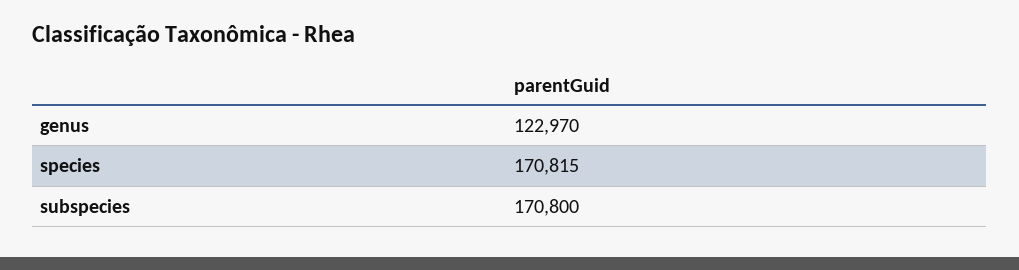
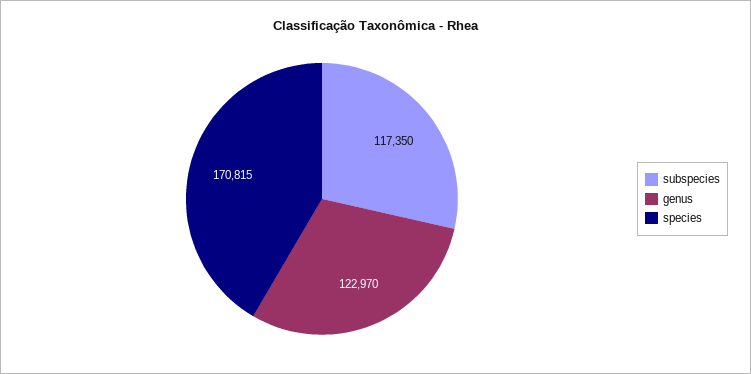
  {
    "genus": 122970,
    "species": 170815,
-   "subspecies": 170800
+   "subspecies": 117350
  }

